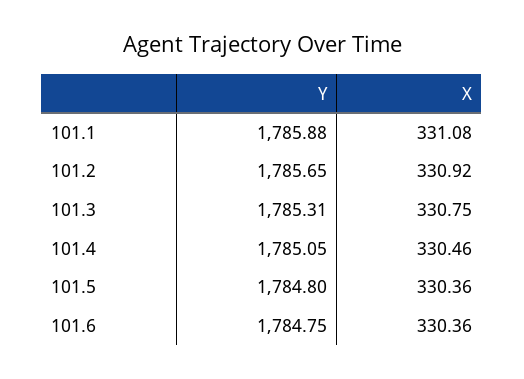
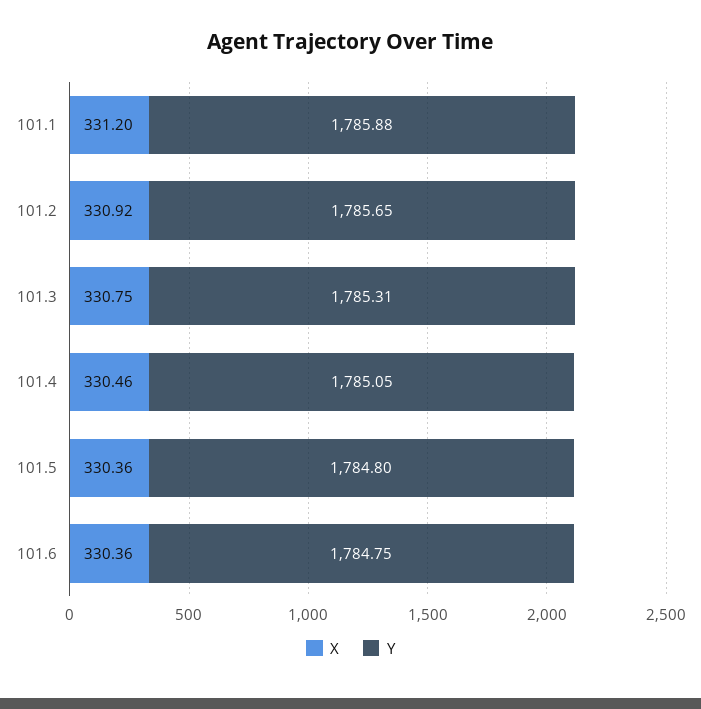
  {
    "Y": {
      "101.1": 1785.88,
      "101.2": 1785.65,
      "101.3": 1785.31,
      "101.4": 1785.05,
      "101.5": 1784.8,
      "101.6": 1784.75
    },
    "X": {
-     "101.1": 331.08,
+     "101.1": 331.2,
      "101.2": 330.92,
      "101.3": 330.75,
      "101.4": 330.46,
      "101.5": 330.36,
      "101.6": 330.36
    }
  }

